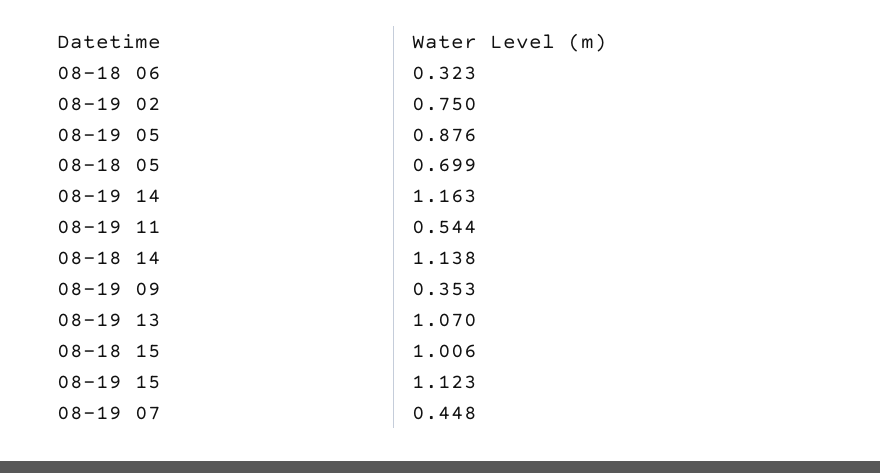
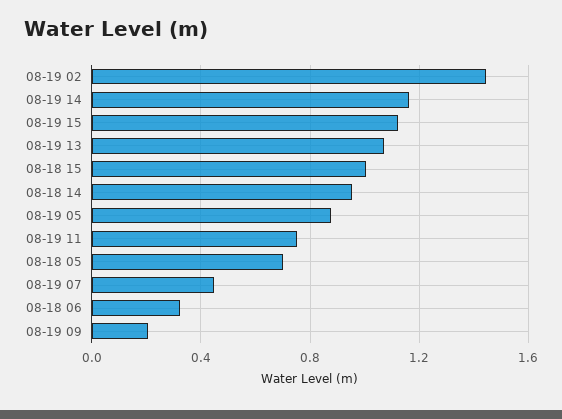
  {
    "08-18 06": 0.323,
-   "08-19 02": 0.75,
+   "08-19 02": 1.45,
    "08-19 05": 0.876,
    "08-18 05": 0.699,
    "08-19 14": 1.163,
-   "08-19 11": 0.544,
+   "08-19 11": 0.75,
-   "08-18 14": 1.138,
+   "08-18 14": 0.95,
-   "08-19 09": 0.353,
+   "08-19 09": 0.2,
    "08-19 13": 1.07,
    "08-18 15": 1.006,
    "08-19 15": 1.123,
    "08-19 07": 0.448
  }

